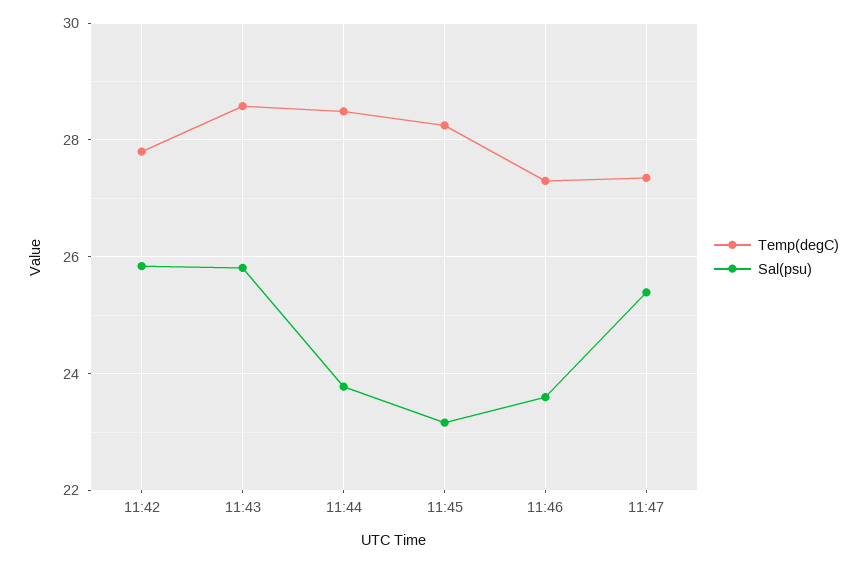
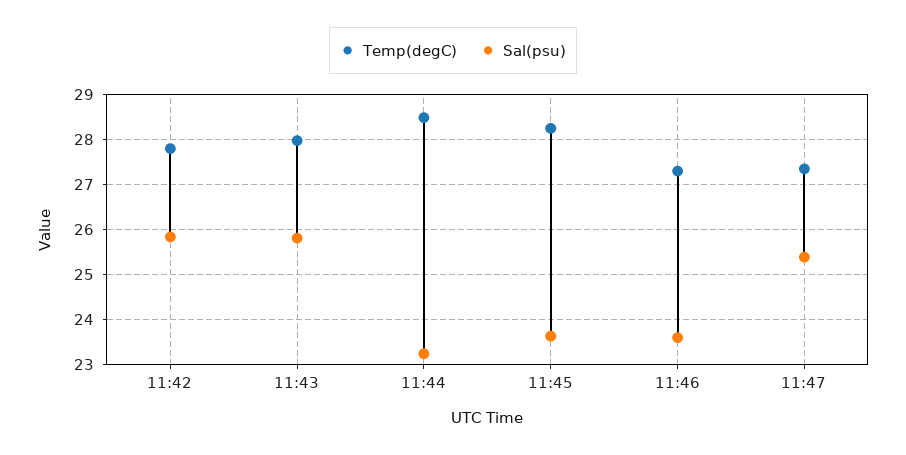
  {
    "Temp(degC)": {
      "11:42": 27.8,
-     "11:43": 28.6,
+     "11:43": 28,
      "11:44": 28.4,
      "11:45": 28.2,
      "11:46": 27.4,
      "11:47": 27.4
    },
    "Sal(psu)": {
      "11:42": 25.8,
      "11:43": 25.8,
-     "11:44": 23.8,
+     "11:44": 23.2,
-     "11:45": 23.2,
+     "11:45": 23.6,
      "11:46": 23.6,
      "11:47": 25.4
    }
  }

